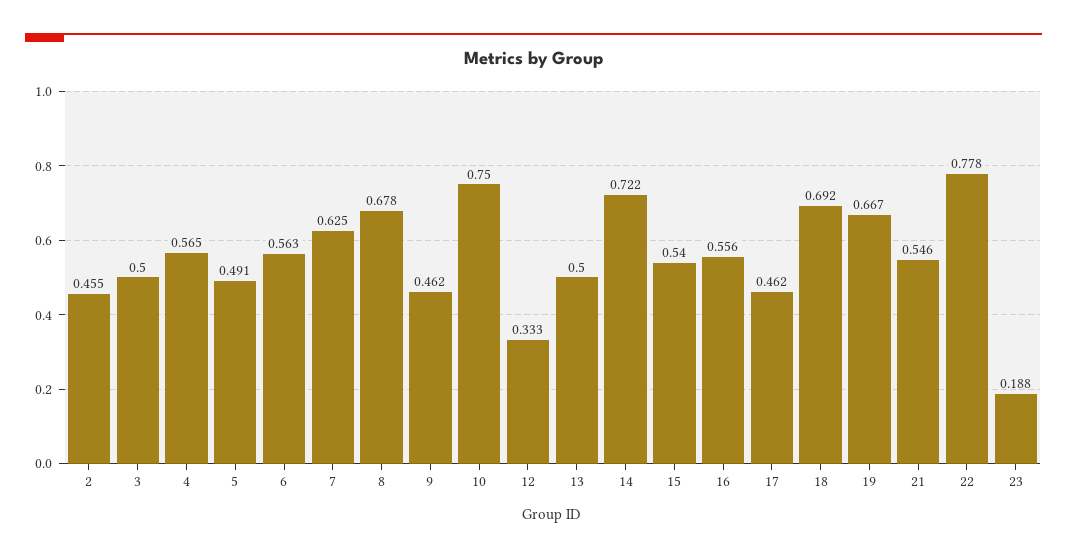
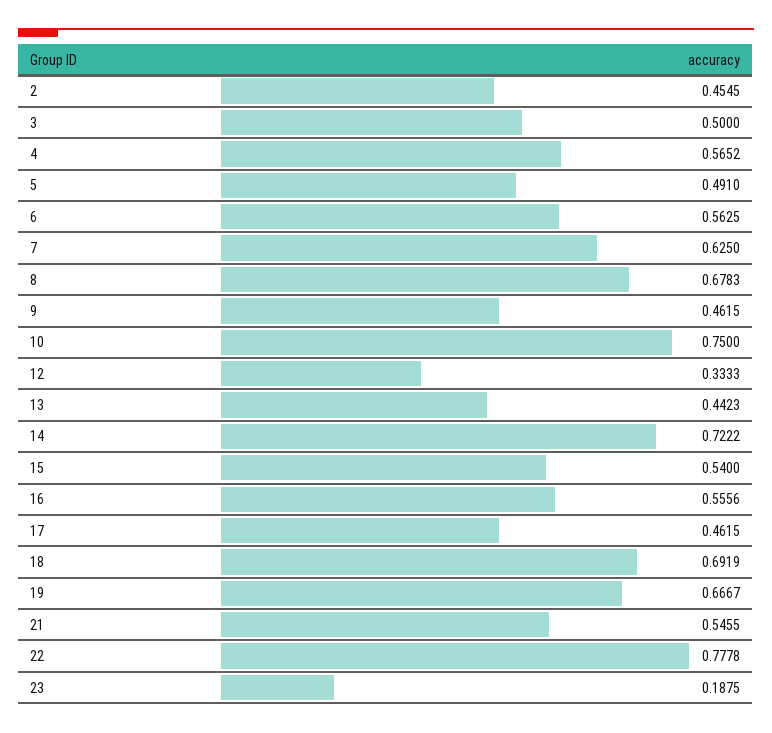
  {
    "2": 0.4545,
    "3": 0.5,
    "4": 0.5652,
    "5": 0.491,
    "6": 0.5625,
    "7": 0.625,
    "8": 0.6783,
    "9": 0.4615,
    "10": 0.75,
    "12": 0.3333,
-   "13": 0.5,
+   "13": 0.4423,
    "14": 0.7222,
    "15": 0.54,
    "16": 0.5556,
    "17": 0.4615,
    "18": 0.6919,
    "19": 0.6667,
    "21": 0.5455,
    "22": 0.7778,
    "23": 0.1875
  }

